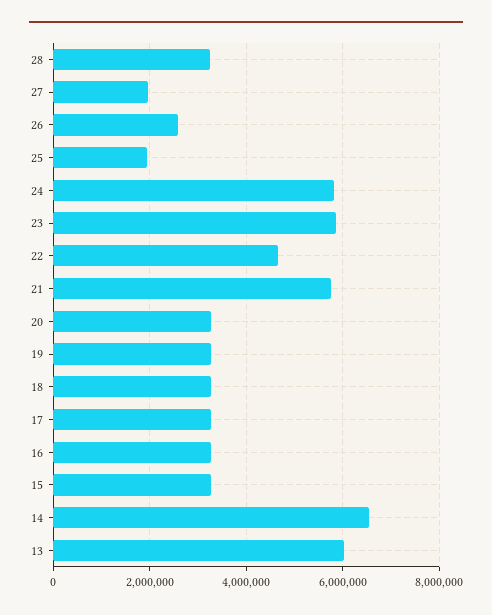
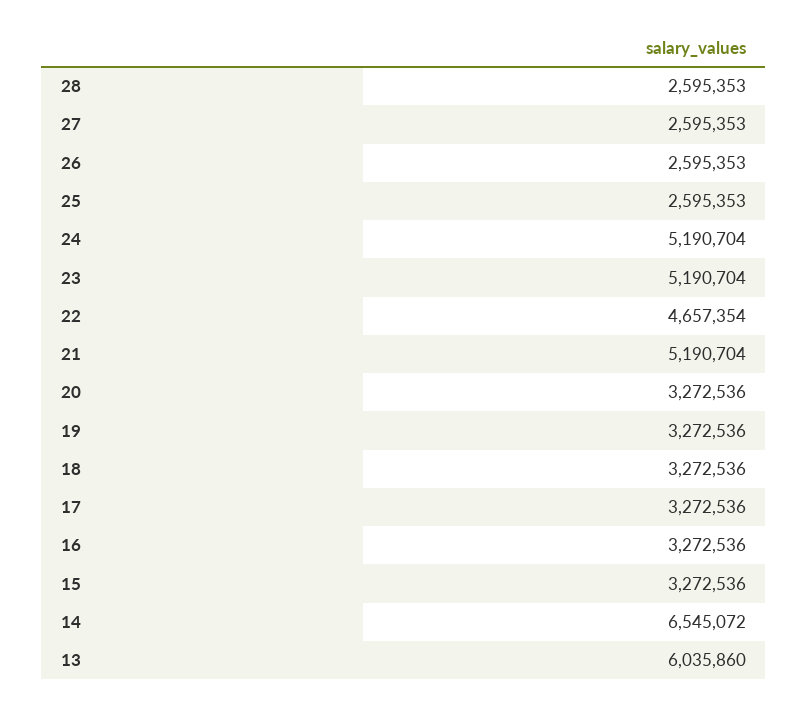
  {
-   "28": 3200000,
+   "28": 2595353,
-   "27": 2000000,
+   "27": 2595353,
    "26": 2595353,
-   "25": 2000000,
+   "25": 2595353,
-   "24": 5800000,
+   "24": 5190704,
-   "23": 5800000,
+   "23": 5190704,
    "22": 4657354,
-   "21": 5800000,
+   "21": 5190704,
    "20": 3272536,
    "19": 3272536,
    "18": 3272536,
    "17": 3272536,
    "16": 3272536,
    "15": 3272536,
    "14": 6545072,
    "13": 6035860
  }

